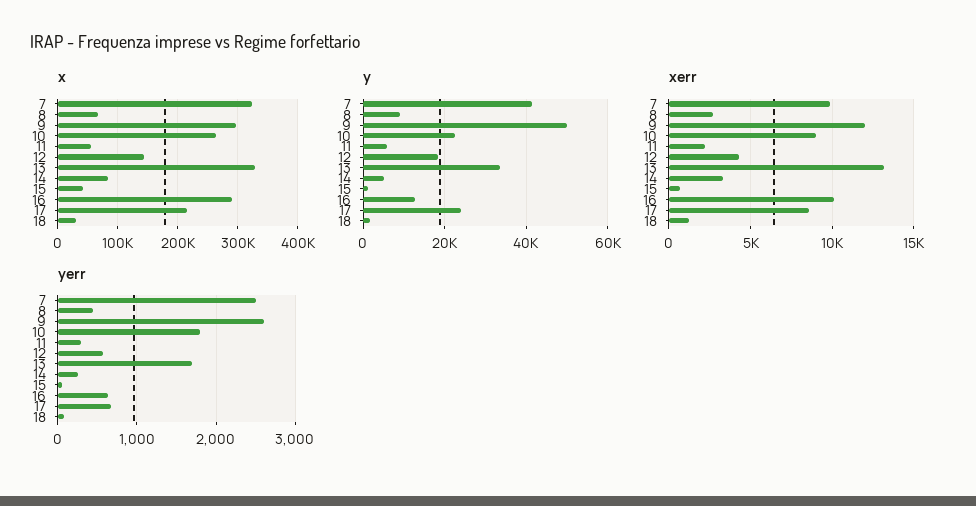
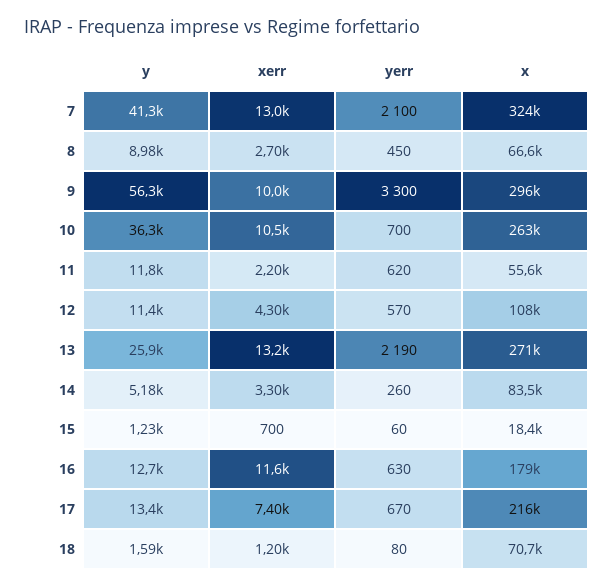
  {
    "x": {
      "7": 324000,
      "8": 66600,
      "9": 296000,
      "10": 263000,
      "11": 55600,
-     "12": 140000,
+     "12": 108000,
-     "13": 330000,
+     "13": 271000,
      "14": 83500,
-     "15": 40000,
+     "15": 18400,
-     "16": 290000,
+     "16": 179000,
      "17": 216000,
-     "18": 30000
+     "18": 70700
    },
    "y": {
      "7": 41300,
      "8": 8980,
-     "9": 50000,
+     "9": 56300,
-     "10": 22000,
+     "10": 36300,
-     "11": 6000,
+     "11": 11800,
-     "12": 18000,
+     "12": 11400,
-     "13": 34000,
+     "13": 25900,
      "14": 5180,
      "15": 1230,
      "16": 12700,
-     "17": 24000,
+     "17": 13400,
      "18": 1590
    },
    "xerr": {
-     "7": 10000,
+     "7": 13000,
      "8": 2700,
-     "9": 12000,
+     "9": 10000,
-     "10": 9000,
+     "10": 10500,
      "11": 2200,
      "12": 4300,
      "13": 13200,
      "14": 3300,
      "15": 700,
-     "16": 10000,
+     "16": 11600,
-     "17": 8500,
+     "17": 7400,
      "18": 1200
    },
    "yerr": {
-     "7": 2500,
+     "7": 2100,
      "8": 450,
-     "9": 2600,
+     "9": 3300,
-     "10": 1800,
+     "10": 700,
-     "11": 300,
+     "11": 620,
      "12": 570,
-     "13": 1700,
+     "13": 2190,
      "14": 260,
      "15": 60,
      "16": 630,
      "17": 670,
      "18": 80
    }
  }

